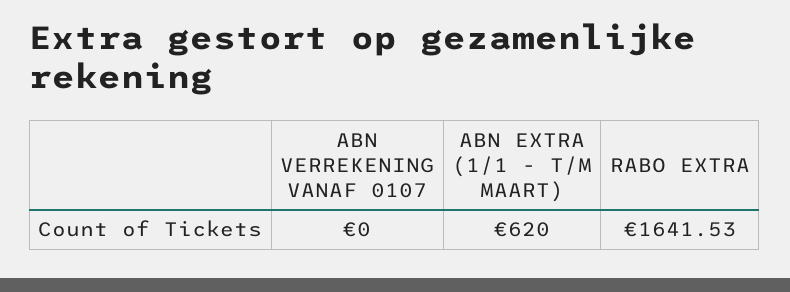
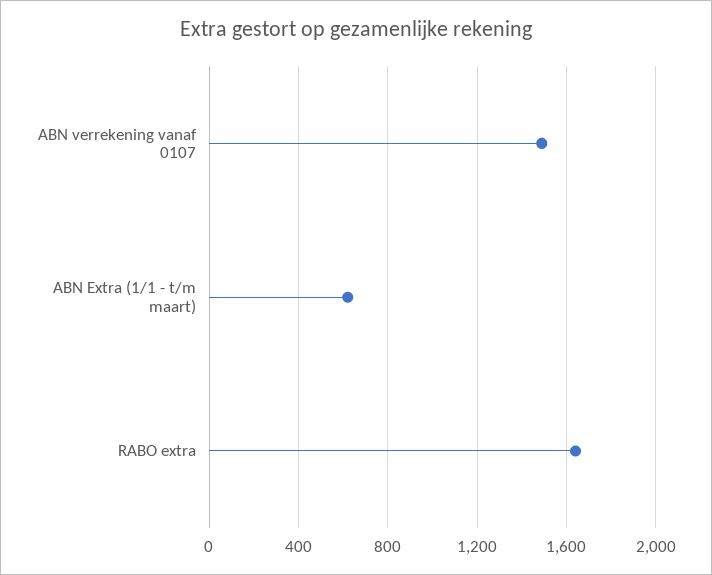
  {
-   "ABN VERREKENING VANAF 0107": 0,
+   "ABN VERREKENING VANAF 0107": 1500,
    "ABN EXTRA (1/1 - T/M MAART)": 620,
    "RABO EXTRA": 1641.53
  }

